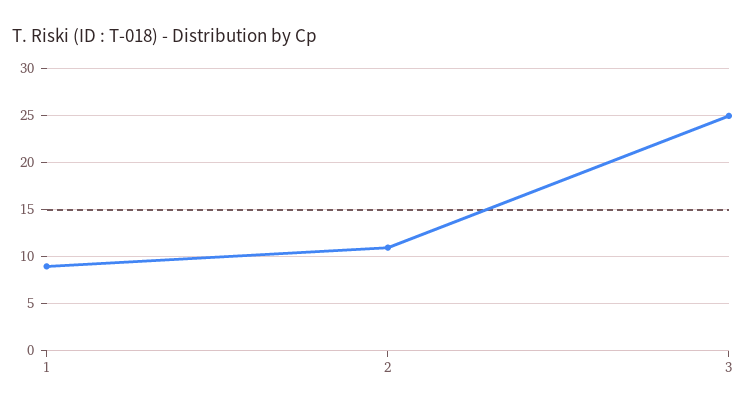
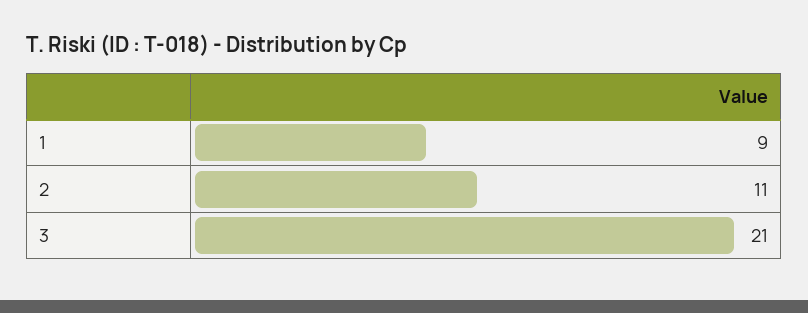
  {
    "1": 9,
    "2": 11,
-   "3": 25
+   "3": 21
  }

